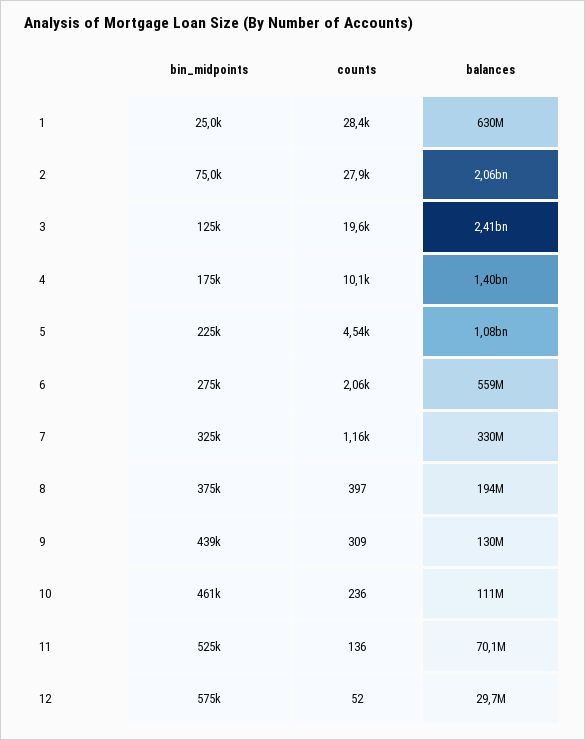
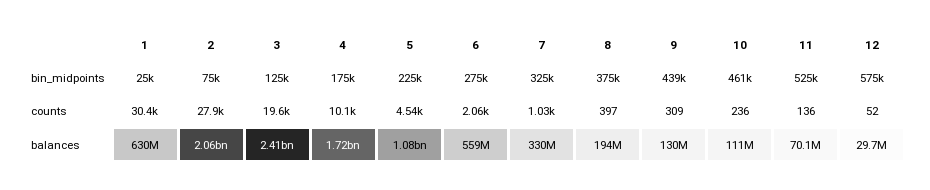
  {
    "bin_midpoints": {
      "1": 25000,
      "2": 75000,
      "3": 125000,
      "4": 175000,
      "5": 225000,
      "6": 275000,
      "7": 325000,
      "8": 375000,
      "9": 439000,
      "10": 461000,
      "11": 525000,
      "12": 575000
    },
    "counts": {
-     "1": 28400,
+     "1": 30400,
      "2": 27900,
      "3": 19600,
      "4": 10100,
      "5": 4540,
      "6": 2060,
-     "7": 1160,
+     "7": 1030,
      "8": 397,
      "9": 309,
      "10": 236,
      "11": 136,
      "12": 52
    },
    "balances": {
      "1": 630000000,
      "2": 2060000000,
      "3": 2410000000,
-     "4": 1400000000,
+     "4": 1720000000,
      "5": 1080000000,
      "6": 559000000,
      "7": 330000000,
      "8": 194000000,
      "9": 130000000,
      "10": 111000000,
      "11": 70100000,
      "12": 29700000
    }
  }

